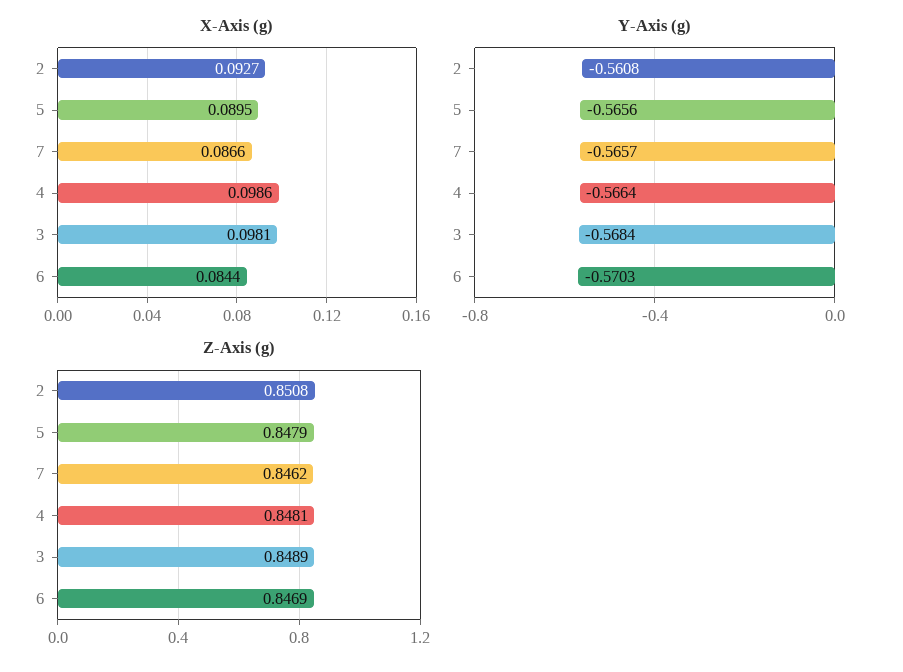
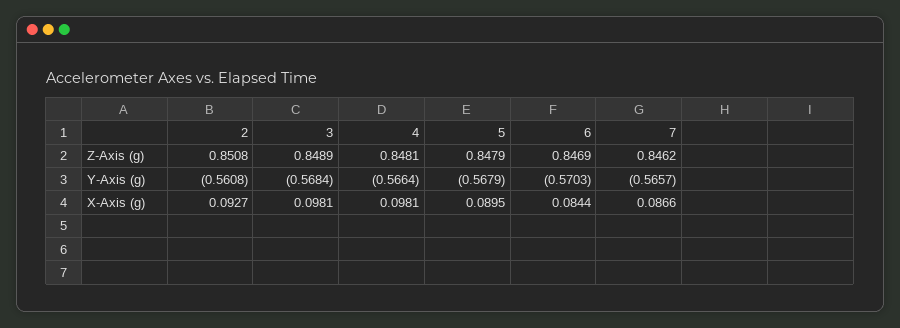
  {
    "X-Axis (g)": {
      "2": 0.0927,
      "5": 0.0895,
      "7": 0.0866,
-     "4": 0.0986,
+     "4": 0.0981,
      "3": 0.0981,
      "6": 0.0844
    },
    "Y-Axis (g)": {
      "2": -0.5608,
-     "5": -0.5656,
+     "5": -0.5679,
      "7": -0.5657,
      "4": -0.5664,
      "3": -0.5684,
      "6": -0.5703
    },
    "Z-Axis (g)": {
      "2": 0.8508,
      "5": 0.8479,
      "7": 0.8462,
      "4": 0.8481,
      "3": 0.8489,
      "6": 0.8469
    }
  }

